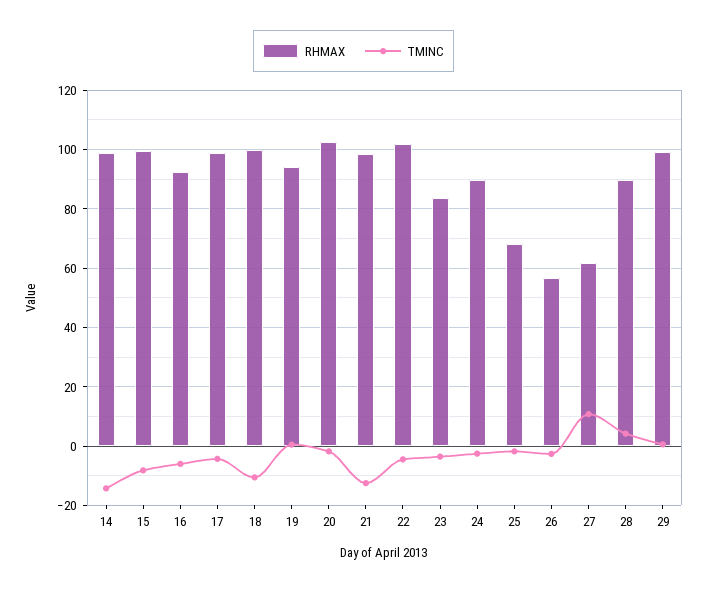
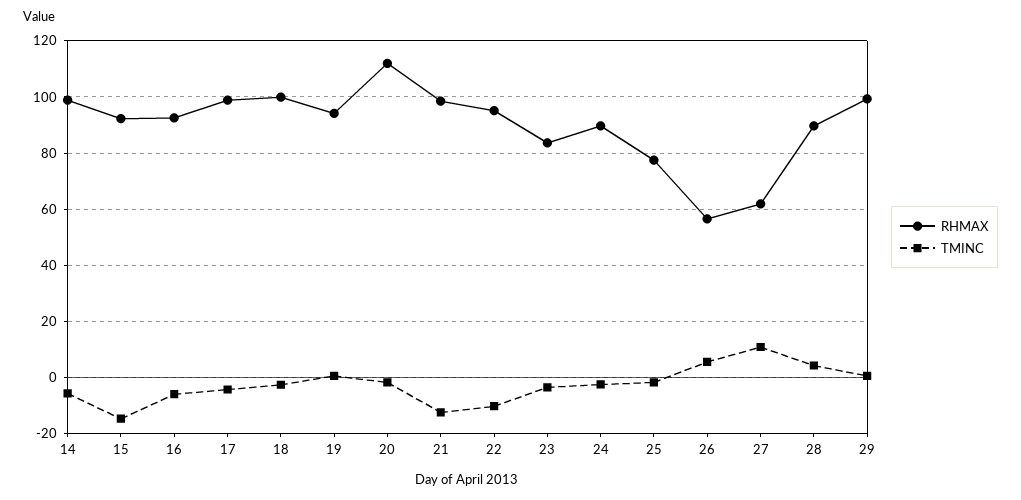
  {
    "RHMAX": {
      "14": 100,
-     "15": 100,
+     "15": 92.5,
      "16": 92.5,
      "17": 100,
      "18": 100,
      "19": 95,
-     "20": 102.5,
+     "20": 112.5,
      "21": 97.5,
-     "22": 102.5,
+     "22": 95,
      "23": 82.5,
      "24": 90,
-     "25": 67.5,
+     "25": 77.5,
      "26": 57.5,
      "27": 62.5,
      "28": 90,
      "29": 100
    },
    "TMINC": {
-     "14": -15,
+     "14": -5,
-     "15": -7.5,
+     "15": -15,
      "16": -5,
      "17": -5,
-     "18": -10,
+     "18": -2.5,
      "19": 0,
      "20": -2.5,
      "21": -12.5,
-     "22": -5,
+     "22": -10,
      "23": -2.5,
      "24": -2.5,
      "25": -2.5,
-     "26": -2.5,
+     "26": 5,
      "27": 10,
      "28": 5,
      "29": 0
    }
  }

